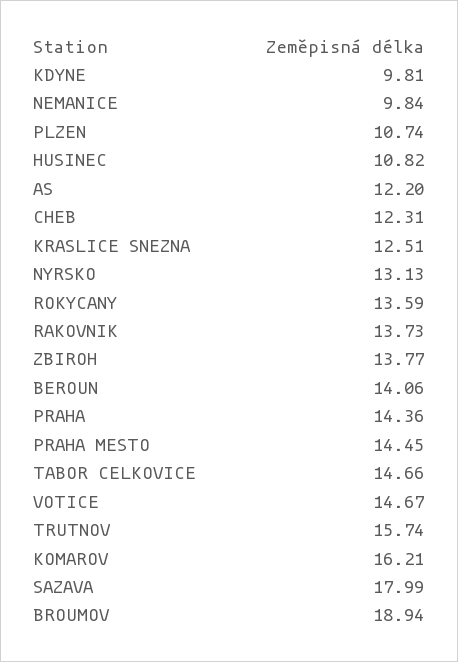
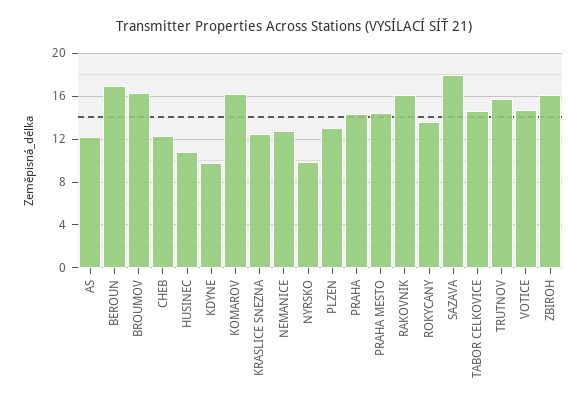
  {
    "KDYNE": 9.81,
-   "NEMANICE": 9.84,
+   "NEMANICE": 13,
-   "PLZEN": 10.74,
+   "PLZEN": 13,
    "HUSINEC": 10.82,
    "AS": 12.2,
    "CHEB": 12.31,
    "KRASLICE SNEZNA": 12.51,
-   "NYRSKO": 13.13,
+   "NYRSKO": 10,
    "ROKYCANY": 13.59,
-   "RAKOVNIK": 13.73,
+   "RAKOVNIK": 16,
-   "ZBIROH": 13.77,
+   "ZBIROH": 16,
-   "BEROUN": 14.06,
+   "BEROUN": 17,
    "PRAHA": 14.36,
    "PRAHA MESTO": 14.45,
    "TABOR CELKOVICE": 14.66,
    "VOTICE": 14.67,
    "TRUTNOV": 15.74,
    "KOMAROV": 16.21,
    "SAZAVA": 17.99,
-   "BROUMOV": 18.94
+   "BROUMOV": 16
  }

